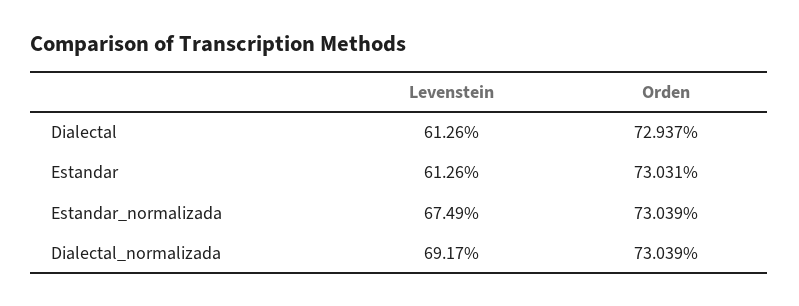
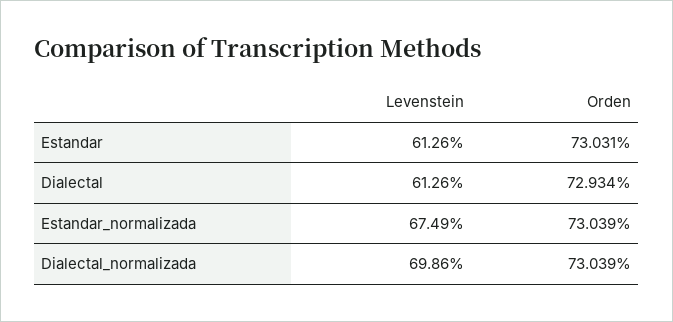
  {
    "Levenstein": {
      "Dialectal": 61.26,
      "Estandar": 61.26,
      "Estandar_normalizada": 67.49,
-     "Dialectal_normalizada": 69.17
+     "Dialectal_normalizada": 69.86
    },
    "Orden": {
-     "Dialectal": 72.937,
+     "Dialectal": 72.934,
      "Estandar": 73.031,
      "Estandar_normalizada": 73.039,
      "Dialectal_normalizada": 73.039
    }
  }

